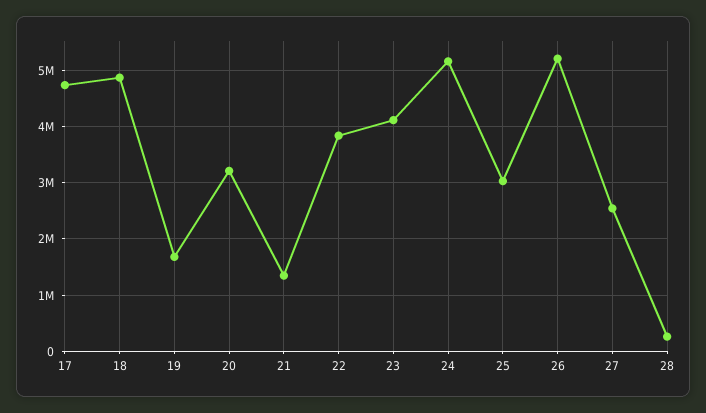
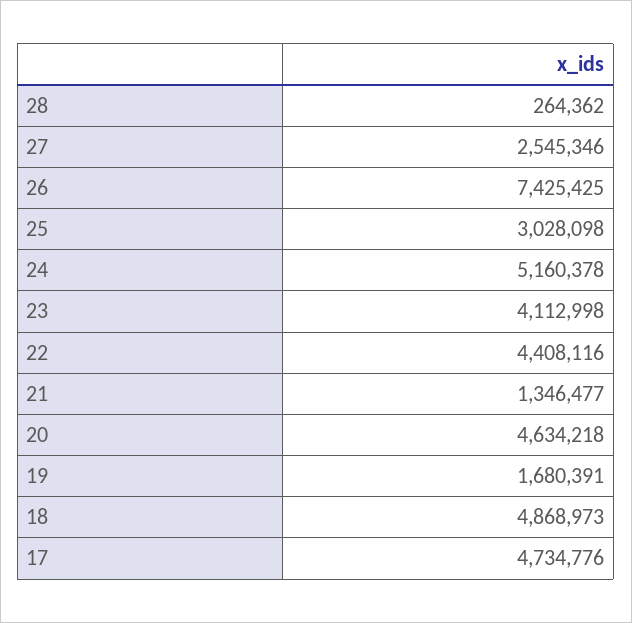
  {
    "17": 4734776,
    "18": 4868973,
    "19": 1680391,
-   "20": 3200000,
+   "20": 4634218,
    "21": 1346477,
-   "22": 3800000,
+   "22": 4408116,
    "23": 4112998,
    "24": 5160378,
    "25": 3028098,
-   "26": 5200000,
+   "26": 7425425,
    "27": 2545346,
    "28": 264362
  }

